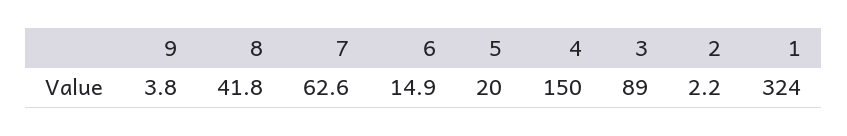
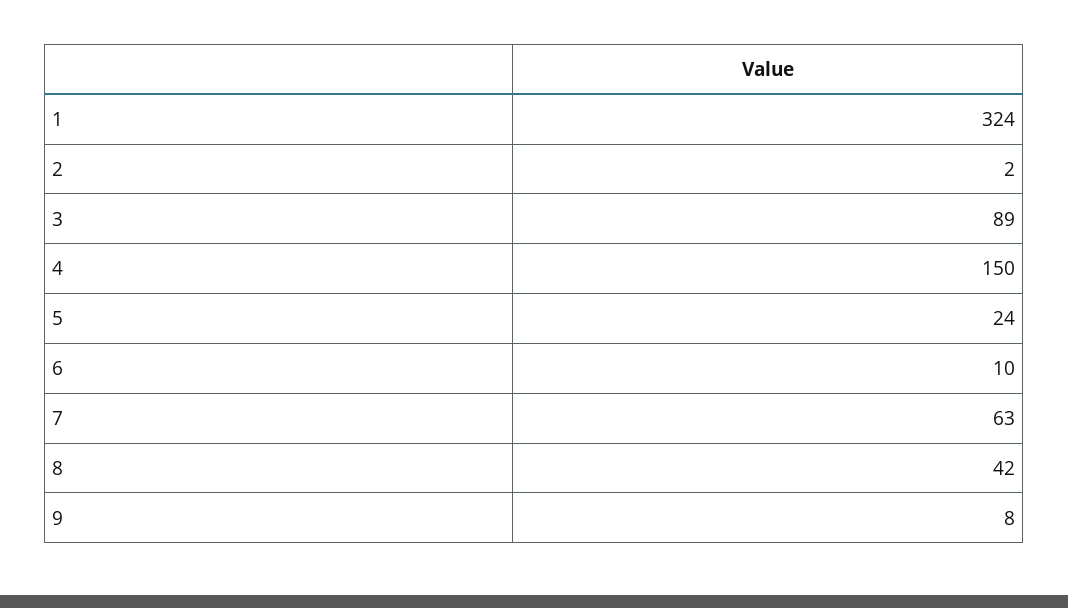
  {
-   "9": 3.8,
+   "9": 8,
    "8": 41.8,
    "7": 62.6,
-   "6": 14.9,
+   "6": 10,
-   "5": 20,
+   "5": 24,
    "4": 150,
    "3": 89,
    "2": 2.2,
    "1": 324
  }

